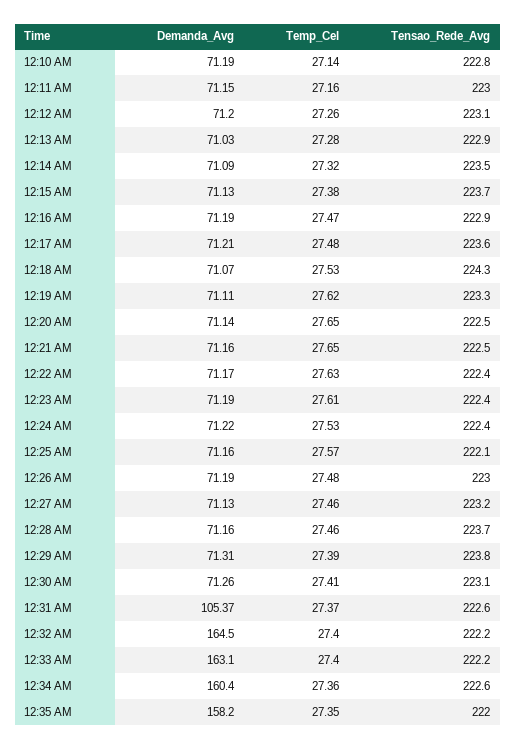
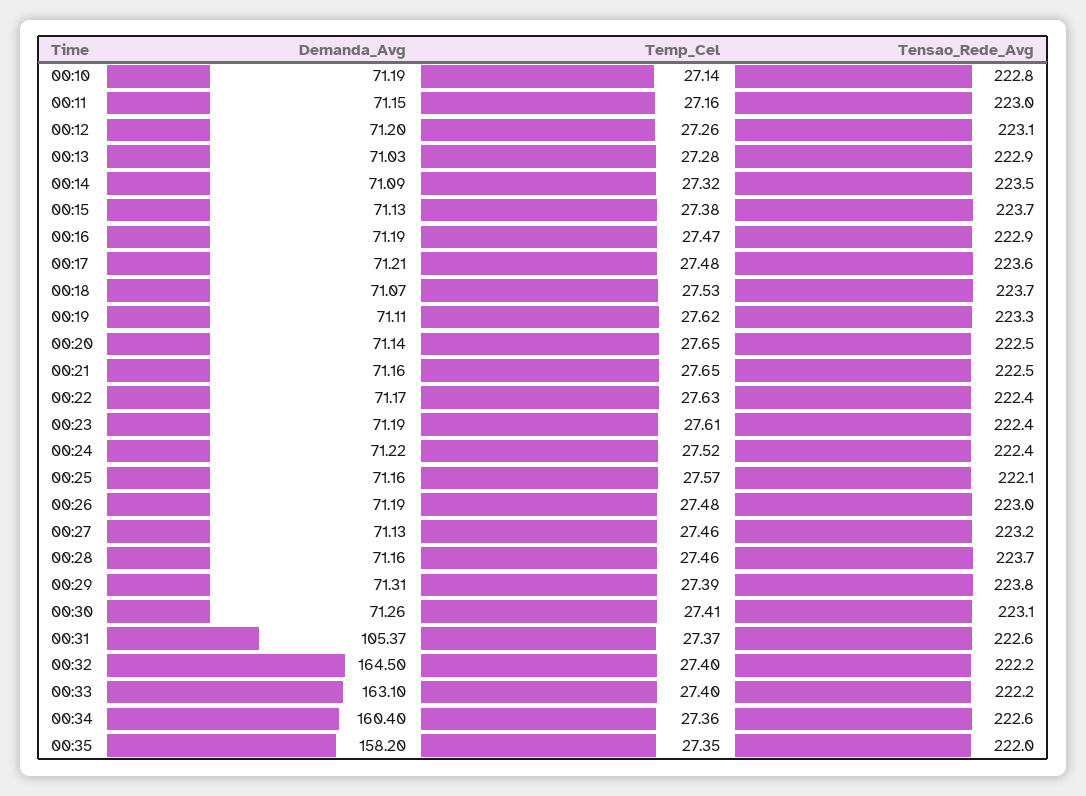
  {
    "Demanda_Avg": {
      "12:10 AM": 71.19,
      "12:11 AM": 71.15,
      "12:12 AM": 71.2,
      "12:13 AM": 71.03,
      "12:14 AM": 71.09,
      "12:15 AM": 71.13,
      "12:16 AM": 71.19,
      "12:17 AM": 71.21,
      "12:18 AM": 71.07,
      "12:19 AM": 71.11,
      "12:20 AM": 71.14,
      "12:21 AM": 71.16,
      "12:22 AM": 71.17,
      "12:23 AM": 71.19,
      "12:24 AM": 71.22,
      "12:25 AM": 71.16,
      "12:26 AM": 71.19,
      "12:27 AM": 71.13,
      "12:28 AM": 71.16,
      "12:29 AM": 71.31,
      "12:30 AM": 71.26,
      "12:31 AM": 105.37,
      "12:32 AM": 164.5,
      "12:33 AM": 163.1,
      "12:34 AM": 160.4,
      "12:35 AM": 158.2
    },
    "Temp_Cel": {
      "12:10 AM": 27.14,
      "12:11 AM": 27.16,
      "12:12 AM": 27.26,
      "12:13 AM": 27.28,
      "12:14 AM": 27.32,
      "12:15 AM": 27.38,
      "12:16 AM": 27.47,
      "12:17 AM": 27.48,
      "12:18 AM": 27.53,
      "12:19 AM": 27.62,
      "12:20 AM": 27.65,
      "12:21 AM": 27.65,
      "12:22 AM": 27.63,
      "12:23 AM": 27.61,
-     "12:24 AM": 27.53,
+     "12:24 AM": 27.52,
      "12:25 AM": 27.57,
      "12:26 AM": 27.48,
      "12:27 AM": 27.46,
      "12:28 AM": 27.46,
      "12:29 AM": 27.39,
      "12:30 AM": 27.41,
      "12:31 AM": 27.37,
      "12:32 AM": 27.4,
      "12:33 AM": 27.4,
      "12:34 AM": 27.36,
      "12:35 AM": 27.35
    },
    "Tensao_Rede_Avg": {
      "12:10 AM": 222.8,
      "12:11 AM": 223,
      "12:12 AM": 223.1,
      "12:13 AM": 222.9,
      "12:14 AM": 223.5,
      "12:15 AM": 223.7,
      "12:16 AM": 222.9,
      "12:17 AM": 223.6,
-     "12:18 AM": 224.3,
+     "12:18 AM": 223.7,
      "12:19 AM": 223.3,
      "12:20 AM": 222.5,
      "12:21 AM": 222.5,
      "12:22 AM": 222.4,
      "12:23 AM": 222.4,
      "12:24 AM": 222.4,
      "12:25 AM": 222.1,
      "12:26 AM": 223,
      "12:27 AM": 223.2,
      "12:28 AM": 223.7,
      "12:29 AM": 223.8,
      "12:30 AM": 223.1,
      "12:31 AM": 222.6,
      "12:32 AM": 222.2,
      "12:33 AM": 222.2,
      "12:34 AM": 222.6,
      "12:35 AM": 222
    }
  }

